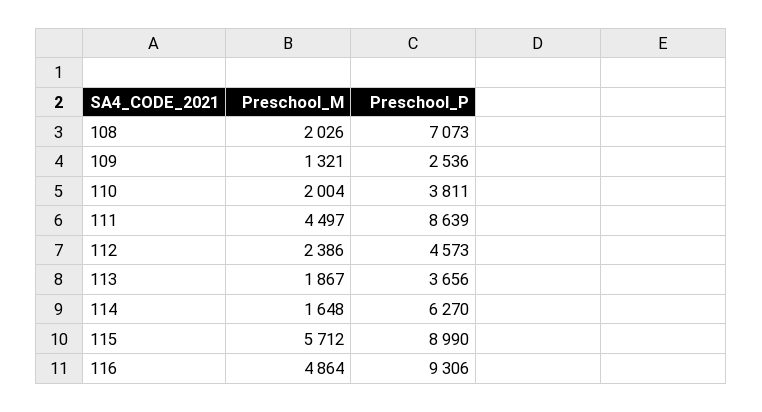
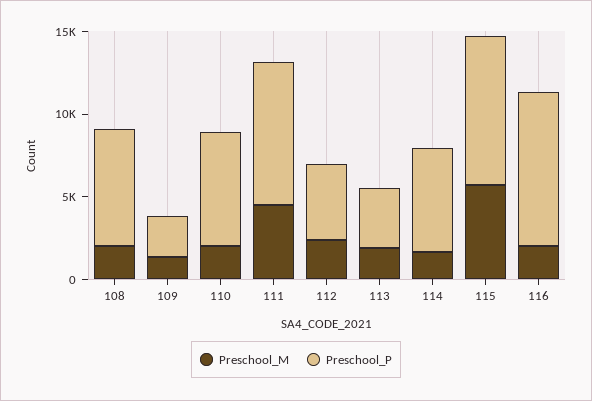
  {
    "Preschool_M": {
      "108": 2026,
      "109": 1321,
      "110": 2004,
      "111": 4497,
      "112": 2386,
      "113": 1867,
      "114": 1648,
      "115": 5712,
-     "116": 4864
+     "116": 2000
    },
    "Preschool_P": {
      "108": 7073,
      "109": 2536,
-     "110": 3811,
+     "110": 7000,
      "111": 8639,
      "112": 4573,
      "113": 3656,
      "114": 6270,
      "115": 8990,
      "116": 9306
    }
  }

